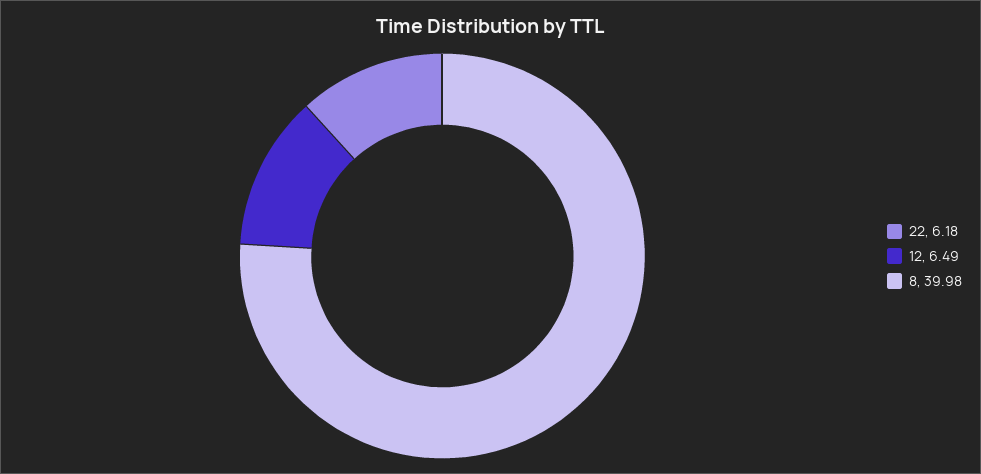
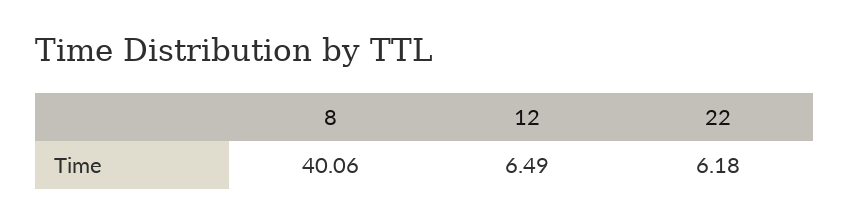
  {
    "22": 6.18,
    "12": 6.49,
-   "8": 39.98
+   "8": 40.06
  }

